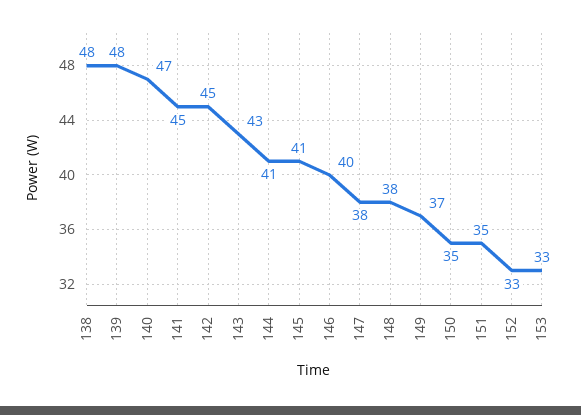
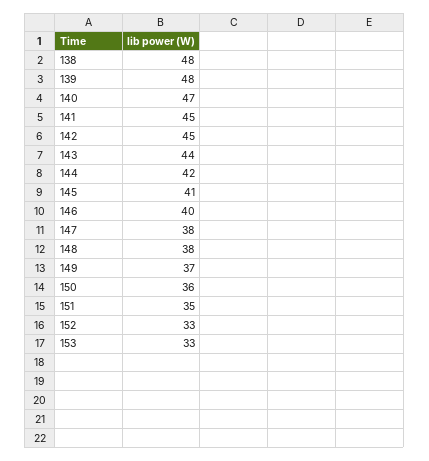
  {
    "138": 48,
    "139": 48,
    "140": 47,
    "141": 45,
    "142": 45,
-   "143": 43,
+   "143": 44,
-   "144": 41,
+   "144": 42,
    "145": 41,
    "146": 40,
    "147": 38,
    "148": 38,
    "149": 37,
-   "150": 35,
+   "150": 36,
    "151": 35,
    "152": 33,
    "153": 33
  }

